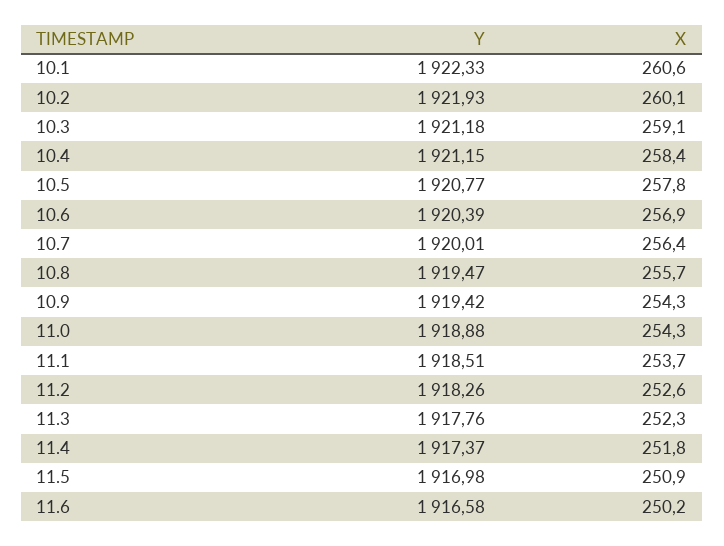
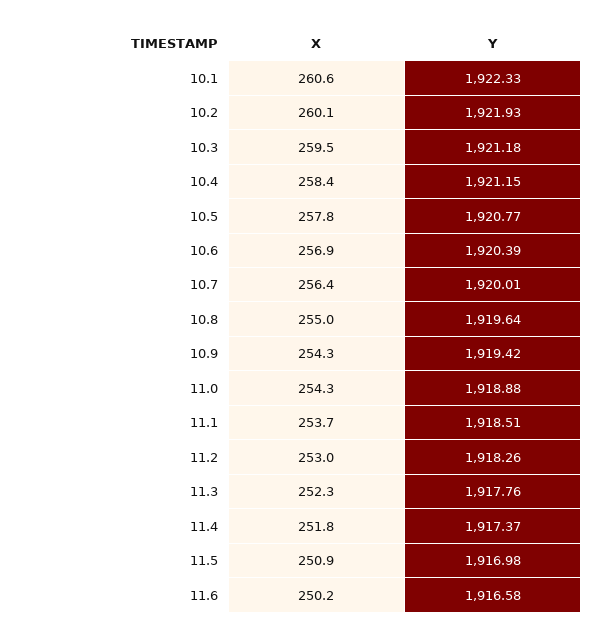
  {
    "Y": {
      "10.1": 1922.33,
      "10.2": 1921.93,
      "10.3": 1921.18,
      "10.4": 1921.15,
      "10.5": 1920.77,
      "10.6": 1920.39,
      "10.7": 1920.01,
-     "10.8": 1919.47,
+     "10.8": 1919.64,
      "10.9": 1919.42,
      "11.0": 1918.88,
      "11.1": 1918.51,
      "11.2": 1918.26,
      "11.3": 1917.76,
      "11.4": 1917.37,
      "11.5": 1916.98,
      "11.6": 1916.58
    },
    "X": {
      "10.1": 260.6,
      "10.2": 260.1,
-     "10.3": 259.1,
+     "10.3": 259.5,
      "10.4": 258.4,
      "10.5": 257.8,
      "10.6": 256.9,
      "10.7": 256.4,
-     "10.8": 255.7,
+     "10.8": 255,
      "10.9": 254.3,
      "11.0": 254.3,
      "11.1": 253.7,
-     "11.2": 252.6,
+     "11.2": 253,
      "11.3": 252.3,
      "11.4": 251.8,
      "11.5": 250.9,
      "11.6": 250.2
    }
  }

